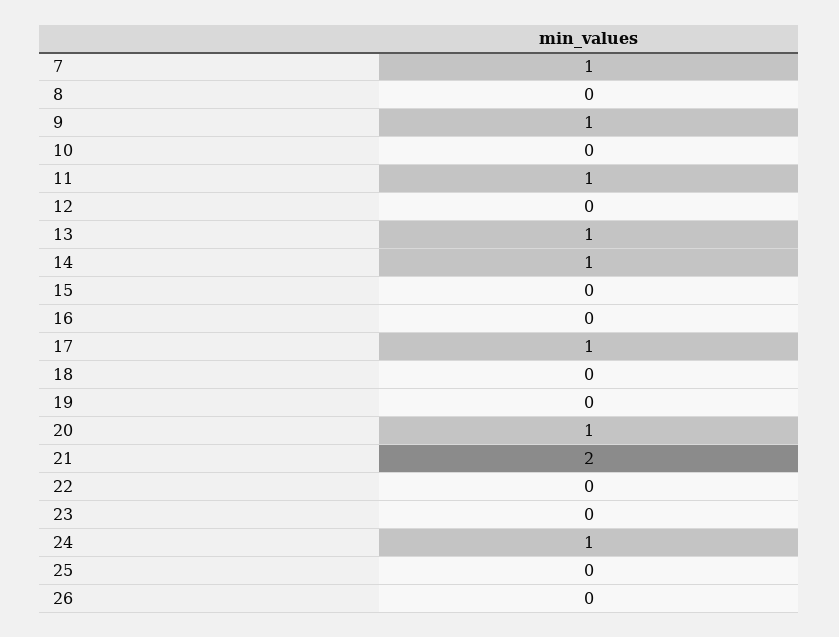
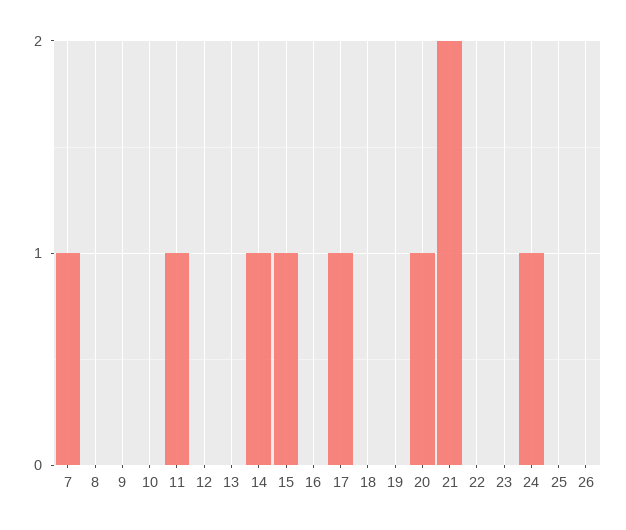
  {
    "7": 1,
    "8": 0,
-   "9": 1,
+   "9": 0,
    "10": 0,
    "11": 1,
    "12": 0,
-   "13": 1,
+   "13": 0,
    "14": 1,
-   "15": 0,
+   "15": 1,
    "16": 0,
    "17": 1,
    "18": 0,
    "19": 0,
    "20": 1,
    "21": 2,
    "22": 0,
    "23": 0,
    "24": 1,
    "25": 0,
    "26": 0
  }

